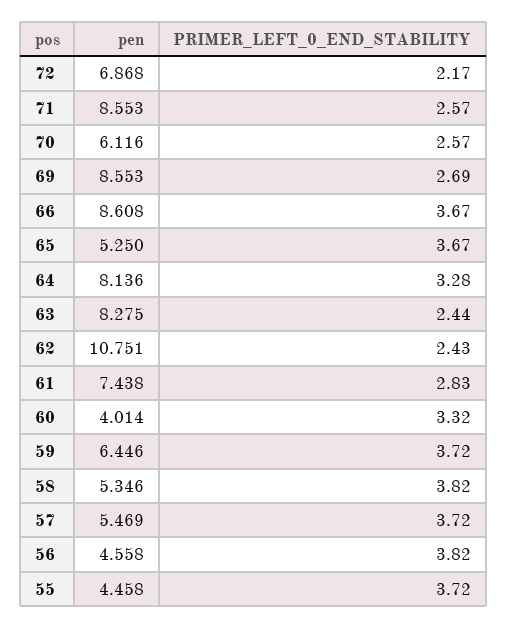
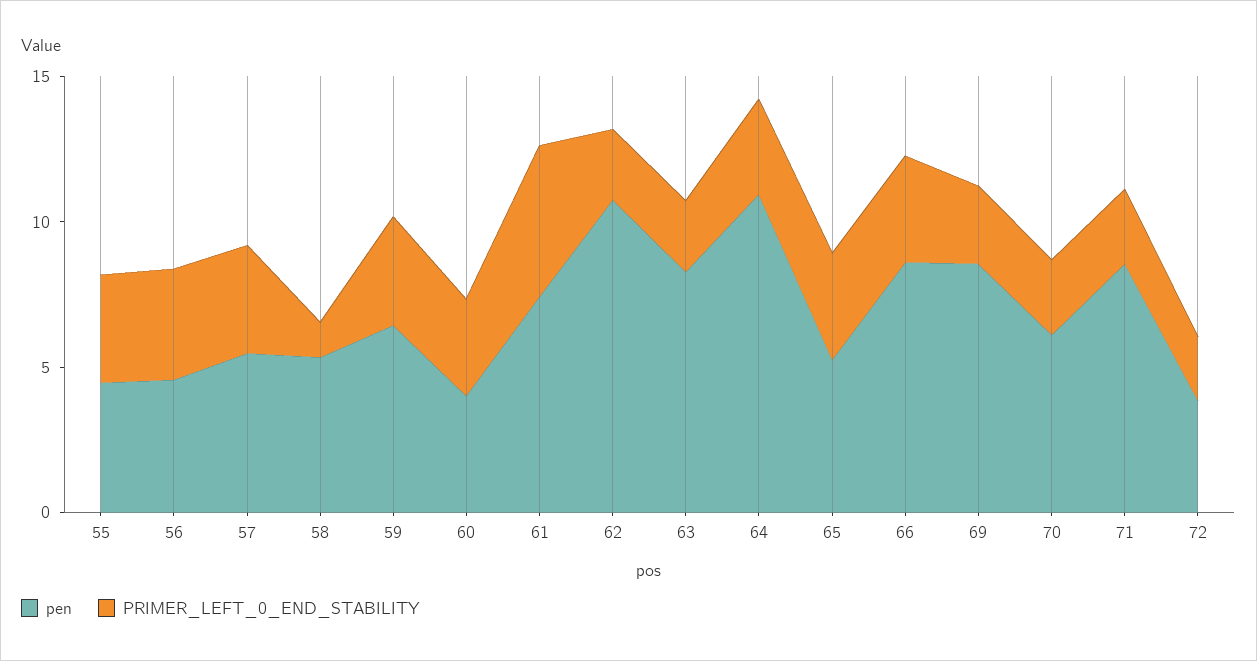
  {
    "pen": {
-     "72": 6.868,
+     "72": 4,
      "71": 8.553,
      "70": 6.116,
      "69": 8.553,
      "66": 8.608,
      "65": 5.25,
-     "64": 8.136,
+     "64": 11,
      "63": 8.275,
      "62": 10.751,
      "61": 7.438,
      "60": 4.014,
      "59": 6.446,
      "58": 5.346,
      "57": 5.469,
      "56": 4.558,
      "55": 4.458
    },
    "PRIMER_LEFT_0_END_STABILITY": {
      "72": 2.17,
      "71": 2.57,
      "70": 2.57,
      "69": 2.69,
      "66": 3.67,
      "65": 3.67,
      "64": 3.28,
      "63": 2.44,
      "62": 2.43,
-     "61": 2.83,
+     "61": 5,
      "60": 3.32,
      "59": 3.72,
-     "58": 3.82,
+     "58": 1,
      "57": 3.72,
      "56": 3.82,
      "55": 3.72
    }
  }

